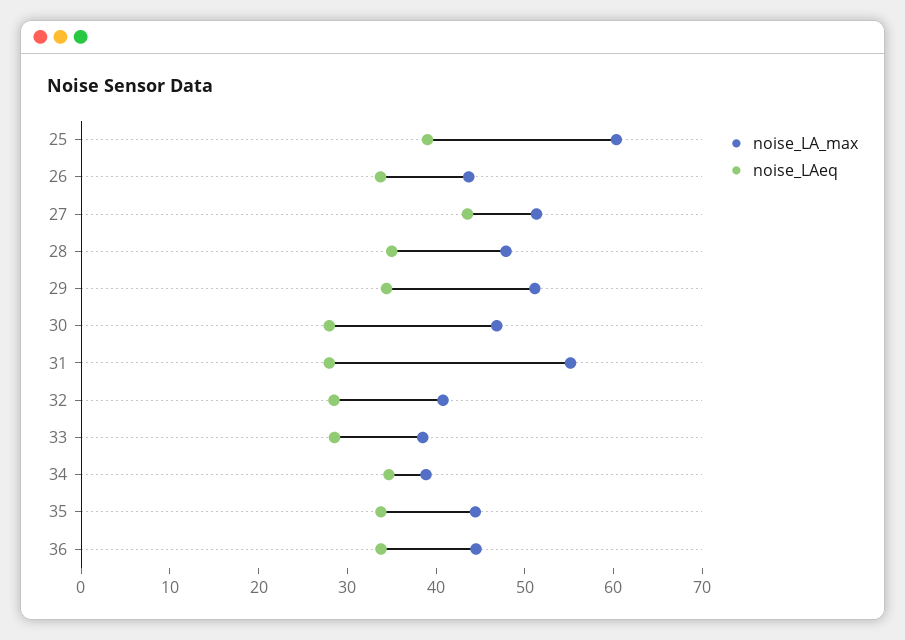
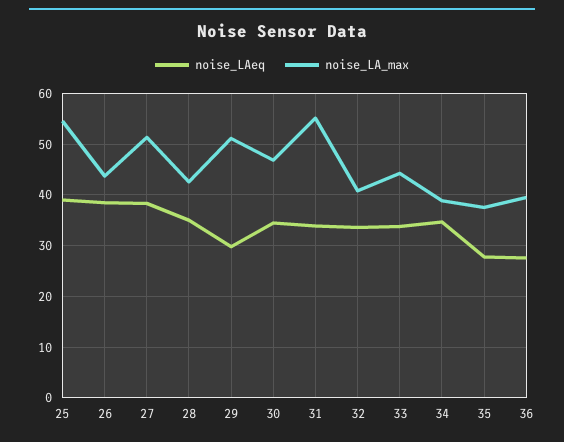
  {
    "noise_LA_max": {
-     "25": 60,
+     "25": 54,
      "26": 44,
      "27": 52,
-     "28": 48,
+     "28": 42,
      "29": 52,
      "30": 46,
      "31": 56,
      "32": 40,
-     "33": 38,
+     "33": 44,
      "34": 38,
-     "35": 44,
+     "35": 38,
-     "36": 44
+     "36": 40
    },
    "noise_LAeq": {
      "25": 40,
-     "26": 34,
+     "26": 38,
-     "27": 44,
+     "27": 38,
      "28": 36,
-     "29": 34,
+     "29": 30,
-     "30": 28,
+     "30": 34,
-     "31": 28,
+     "31": 34,
-     "32": 28,
+     "32": 34,
-     "33": 28,
+     "33": 34,
      "34": 34,
-     "35": 34,
+     "35": 28,
-     "36": 34
+     "36": 28
    }
  }

